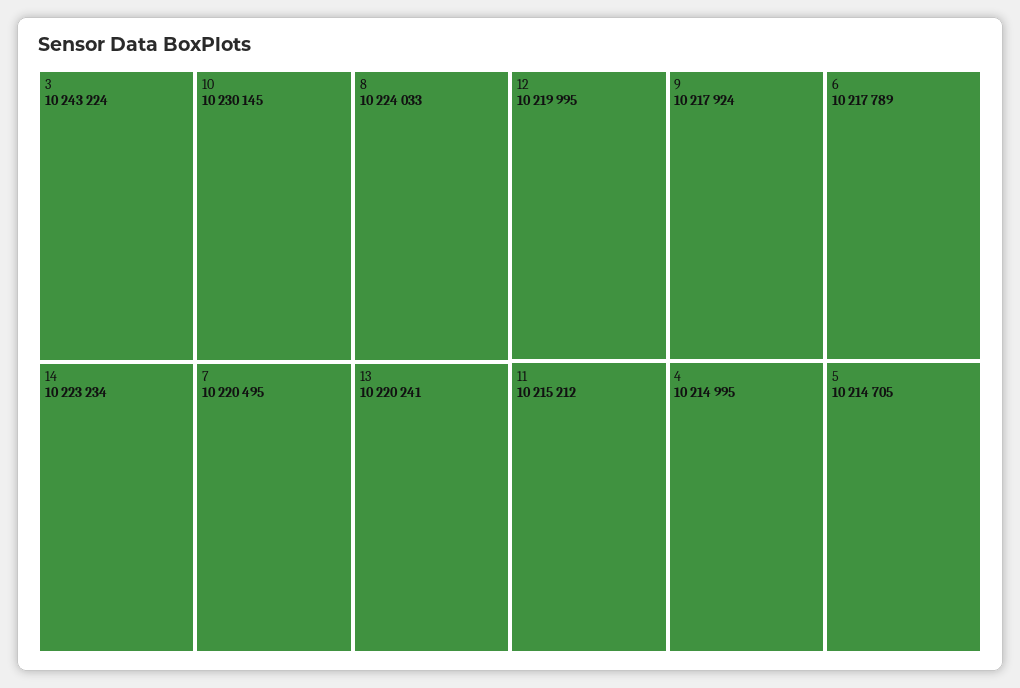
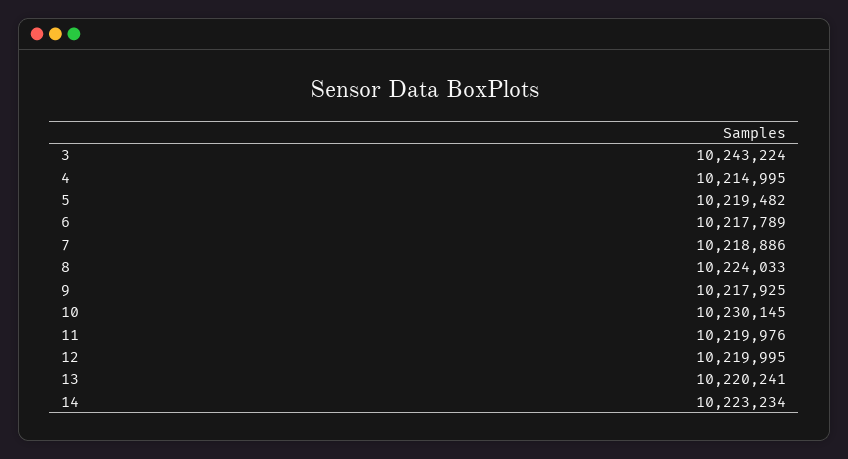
  {
    "3": 10243224,
    "10": 10230145,
    "8": 10224033,
    "14": 10223234,
-   "7": 10220495,
+   "7": 10218886,
    "13": 10220241,
    "12": 10219995,
-   "9": 10217924,
+   "9": 10217925,
    "6": 10217789,
-   "11": 10215212,
+   "11": 10219976,
    "4": 10214995,
-   "5": 10214705
+   "5": 10219482
  }

